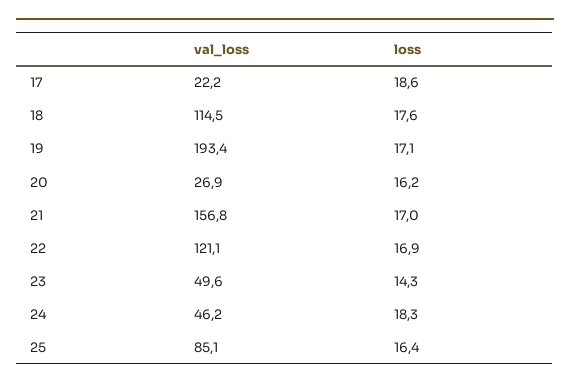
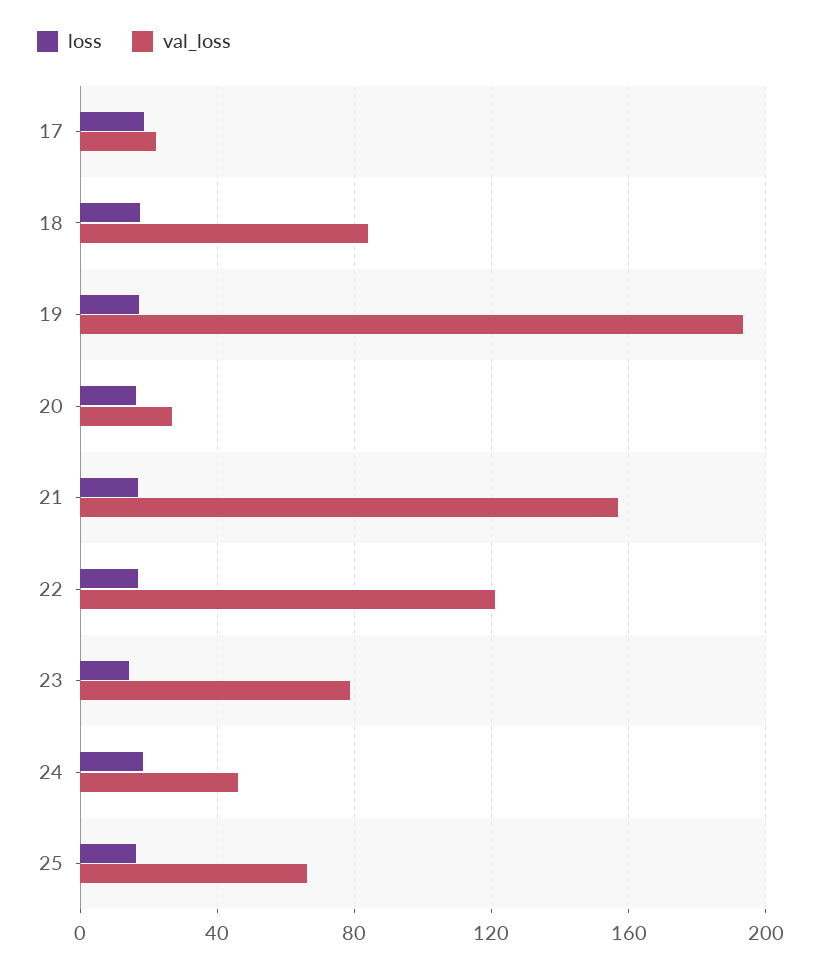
  {
    "val_loss": {
      "17": 22.2,
-     "18": 114.5,
+     "18": 85,
      "19": 193.4,
      "20": 26.9,
      "21": 156.8,
      "22": 121.1,
-     "23": 49.6,
+     "23": 80,
      "24": 46.2,
-     "25": 85.1
+     "25": 65
    },
    "loss": {
      "17": 18.6,
      "18": 17.6,
      "19": 17.1,
      "20": 16.2,
      "21": 17,
      "22": 16.9,
      "23": 14.3,
      "24": 18.3,
      "25": 16.4
    }
  }

